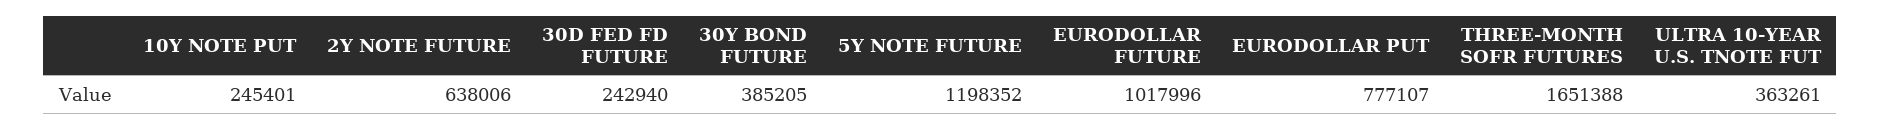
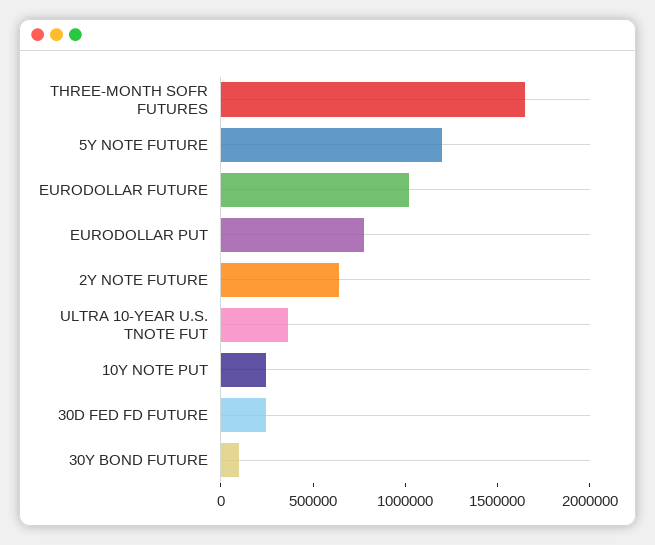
  {
    "10Y NOTE PUT": 245401,
    "2Y NOTE FUTURE": 638006,
    "30D FED FD FUTURE": 242940,
-   "30Y BOND FUTURE": 385205,
+   "30Y BOND FUTURE": 100000,
    "5Y NOTE FUTURE": 1198352,
    "EURODOLLAR FUTURE": 1017996,
    "EURODOLLAR PUT": 777107,
    "THREE-MONTH SOFR FUTURES": 1651388,
    "ULTRA 10-YEAR U.S. TNOTE FUT": 363261
  }

